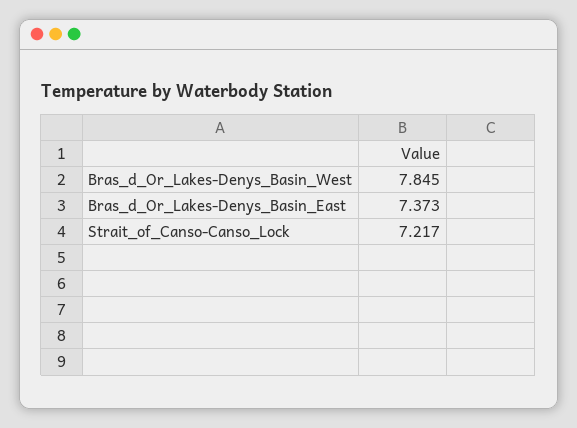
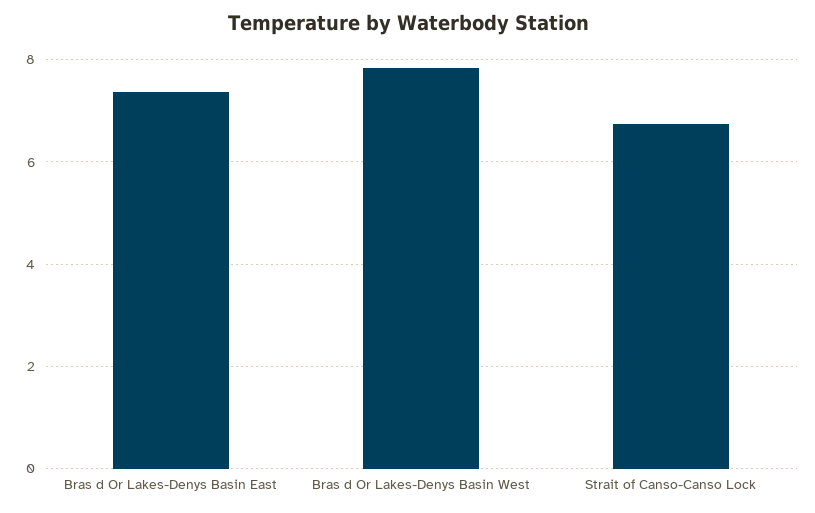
  {
    "Bras_d_Or_Lakes-Denys_Basin_West": 7.845,
    "Bras_d_Or_Lakes-Denys_Basin_East": 7.373,
-   "Strait_of_Canso-Canso_Lock": 7.217
+   "Strait_of_Canso-Canso_Lock": 6.8
  }

